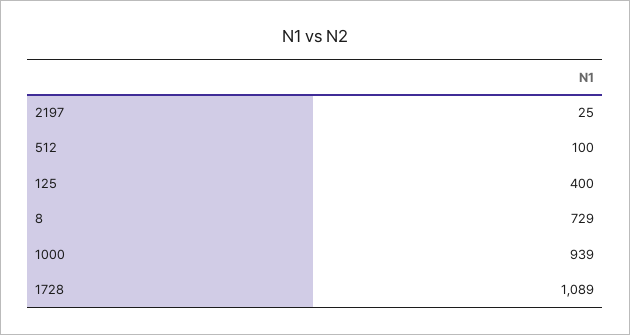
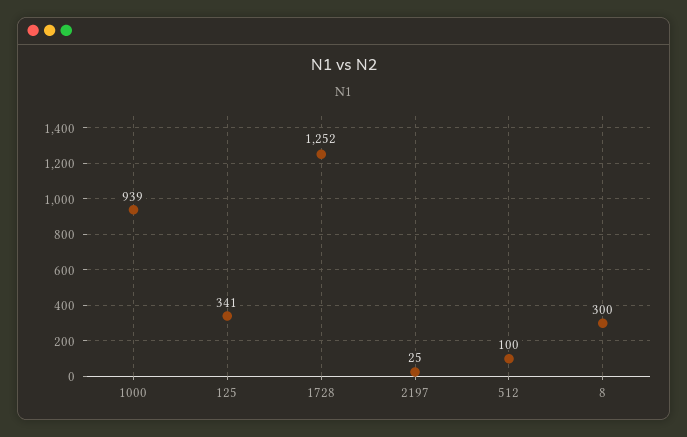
  {
    "2197": 25,
    "512": 100,
-   "125": 400,
+   "125": 341,
-   "8": 729,
+   "8": 300,
    "1000": 939,
-   "1728": 1089
+   "1728": 1252
  }

